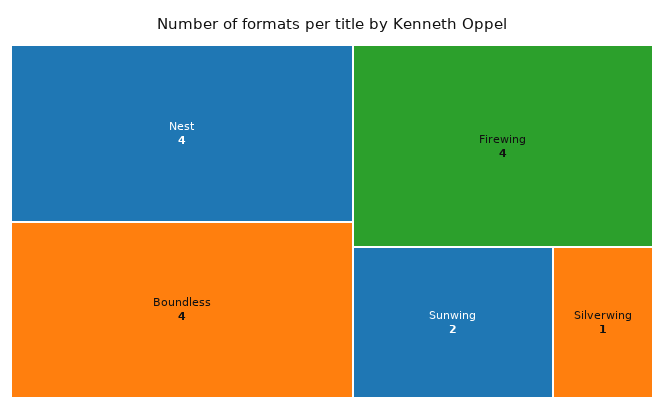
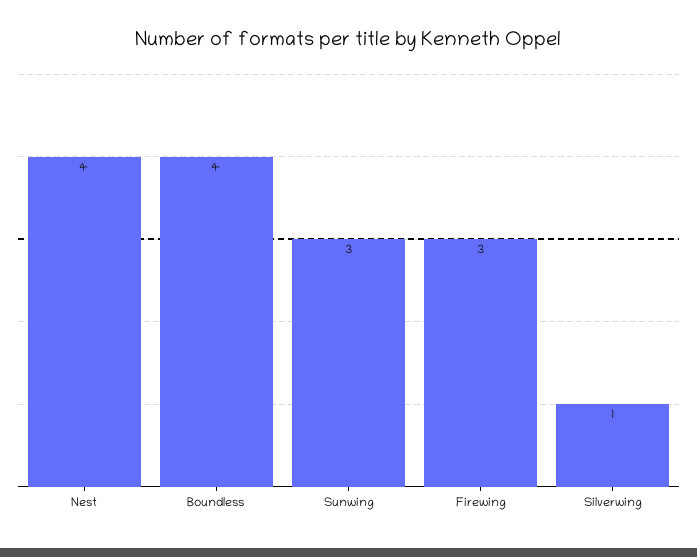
  {
    "Nest": 4,
    "Boundless": 4,
-   "Firewing": 4,
+   "Firewing": 3,
-   "Sunwing": 2,
+   "Sunwing": 3,
    "Silverwing": 1
  }

